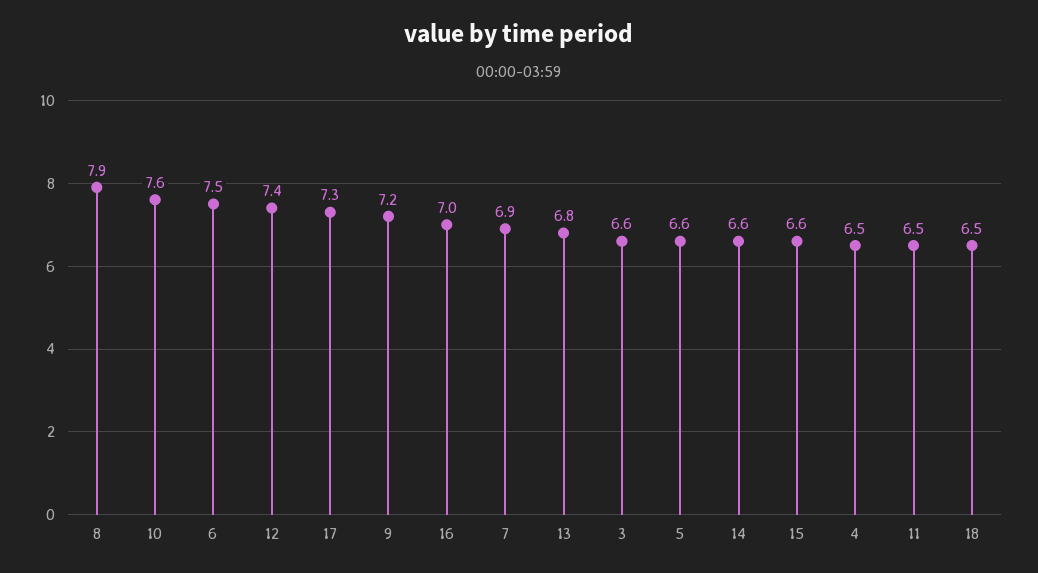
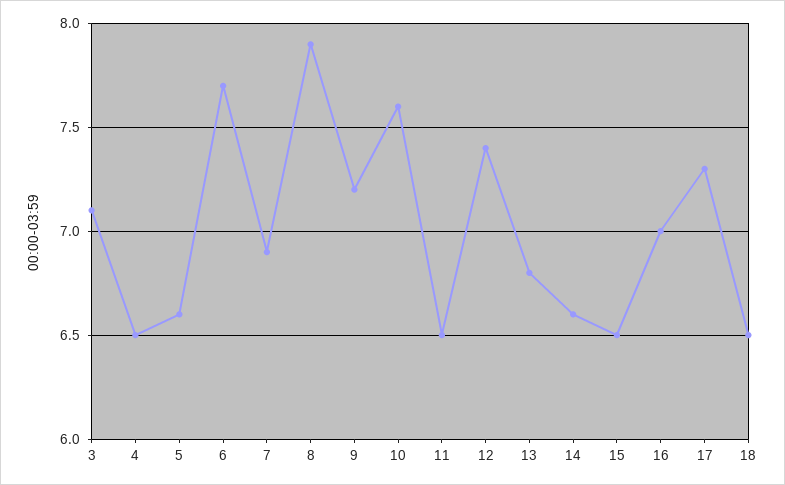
  {
    "8": 7.9,
    "10": 7.6,
-   "6": 7.5,
+   "6": 7.7,
    "12": 7.4,
    "17": 7.3,
    "9": 7.2,
    "16": 7,
    "7": 6.9,
    "13": 6.8,
-   "3": 6.6,
+   "3": 7.1,
    "5": 6.6,
    "14": 6.6,
-   "15": 6.6,
+   "15": 6.5,
    "4": 6.5,
    "11": 6.5,
    "18": 6.5
  }

